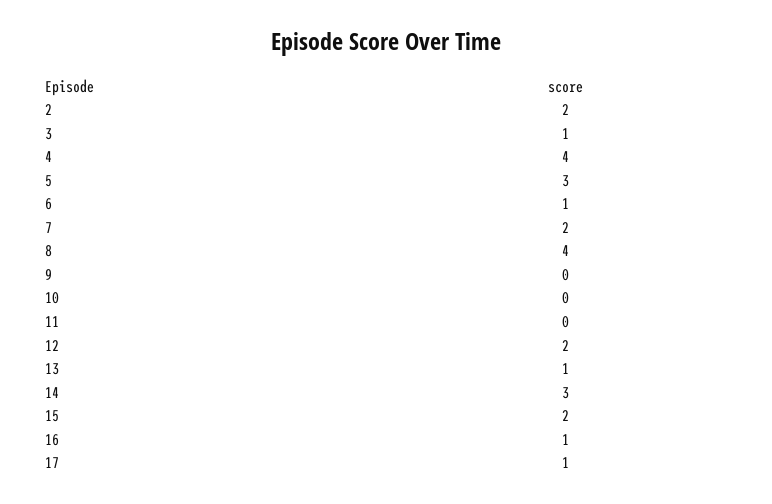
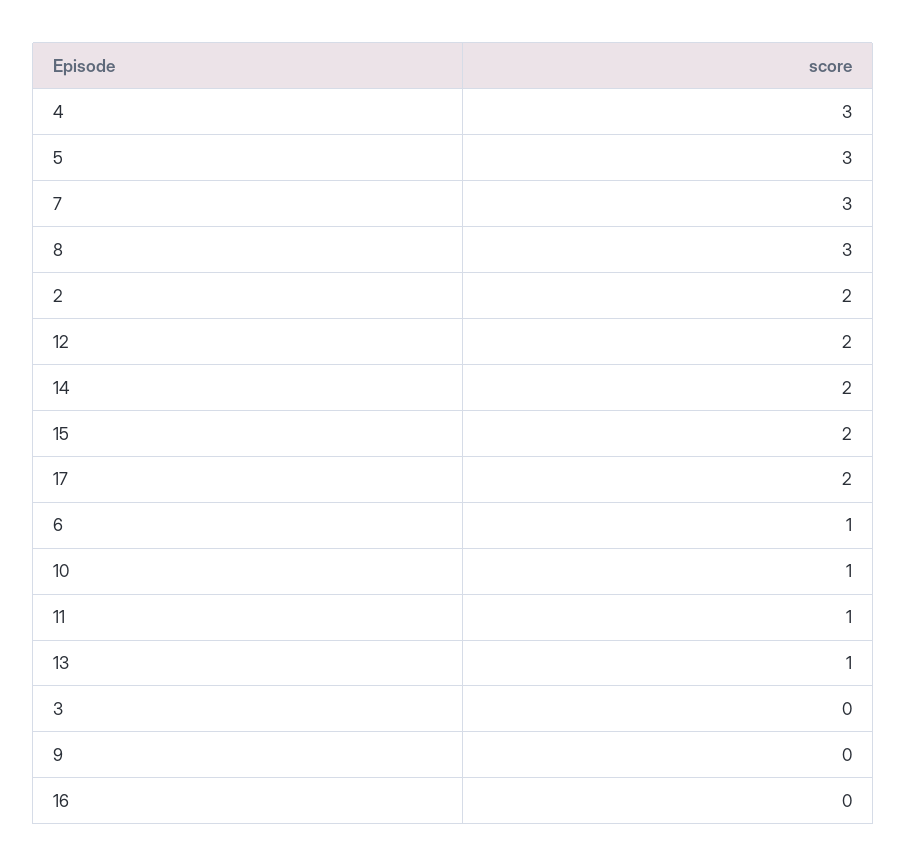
  {
    "2": 2,
-   "3": 1,
+   "3": 0,
-   "4": 4,
+   "4": 3,
    "5": 3,
    "6": 1,
-   "7": 2,
+   "7": 3,
-   "8": 4,
+   "8": 3,
    "9": 0,
-   "10": 0,
+   "10": 1,
-   "11": 0,
+   "11": 1,
    "12": 2,
    "13": 1,
-   "14": 3,
+   "14": 2,
    "15": 2,
-   "16": 1,
+   "16": 0,
-   "17": 1
+   "17": 2
  }

